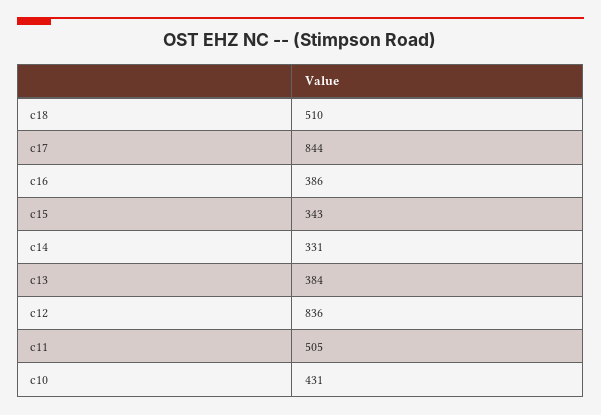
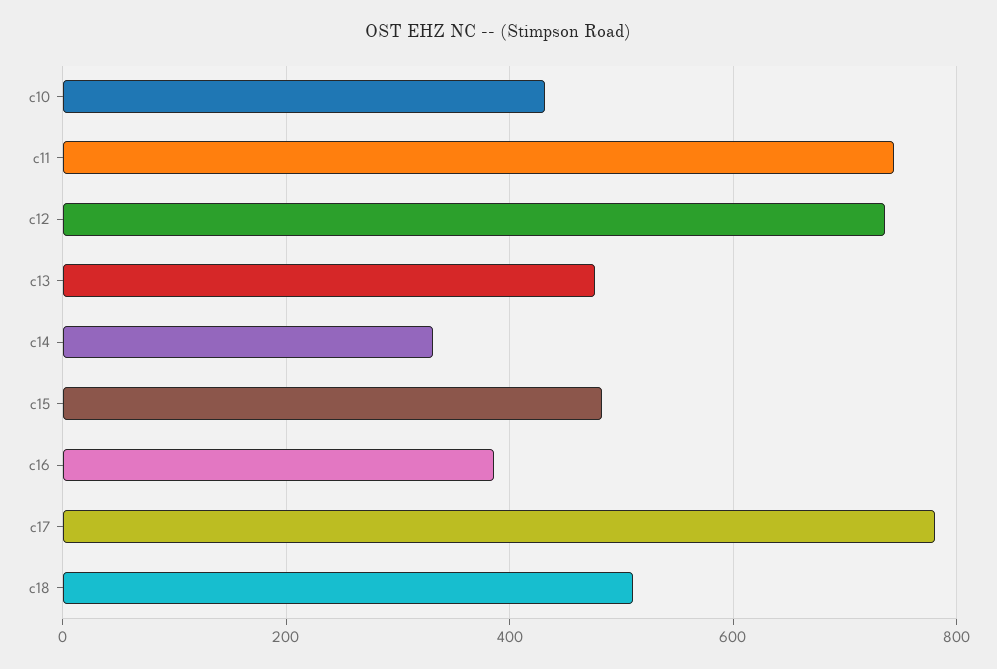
  {
    "c18": 510,
-   "c17": 844,
+   "c17": 780,
    "c16": 386,
-   "c15": 343,
+   "c15": 480,
    "c14": 331,
-   "c13": 384,
+   "c13": 480,
-   "c12": 836,
+   "c12": 740,
-   "c11": 505,
+   "c11": 740,
    "c10": 431
  }

